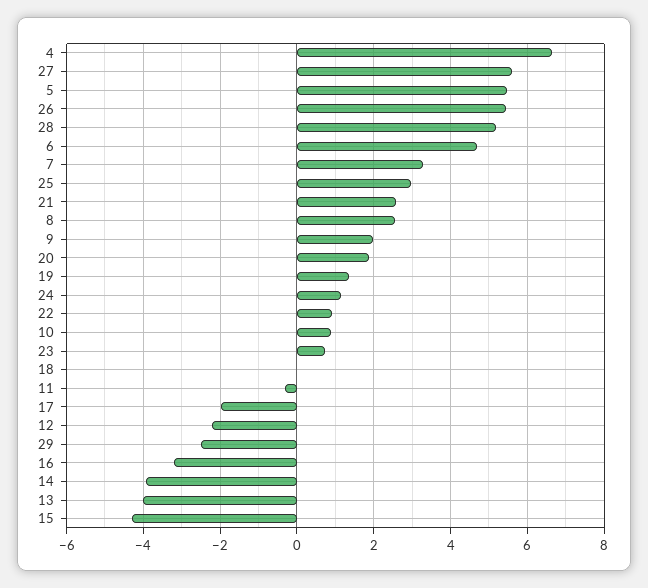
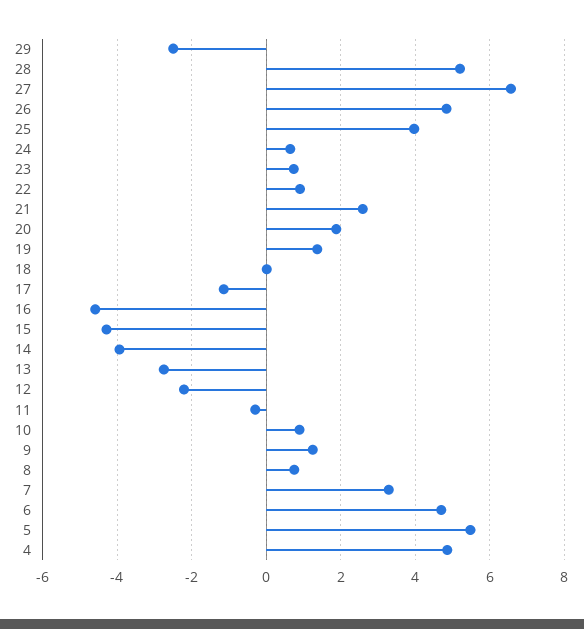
  {
-   "4": 6.6,
+   "4": 4.8,
-   "27": 5.6,
+   "27": 6.6,
    "5": 5.4,
-   "26": 5.4,
+   "26": 4.8,
    "28": 5.2,
    "6": 4.6,
    "7": 3.2,
-   "25": 3,
+   "25": 4,
    "21": 2.6,
-   "8": 2.6,
+   "8": 0.8,
-   "9": 2,
+   "9": 1.2,
    "20": 1.8,
    "19": 1.4,
-   "24": 1.2,
+   "24": 0.6,
    "22": 1,
    "10": 0.8,
    "23": 0.8,
    "18": 0,
    "11": -0.2,
-   "17": -2,
+   "17": -1.2,
    "12": -2.2,
    "29": -2.4,
-   "16": -3.2,
+   "16": -4.6,
    "14": -4,
-   "13": -4,
+   "13": -2.8,
    "15": -4.2
  }

